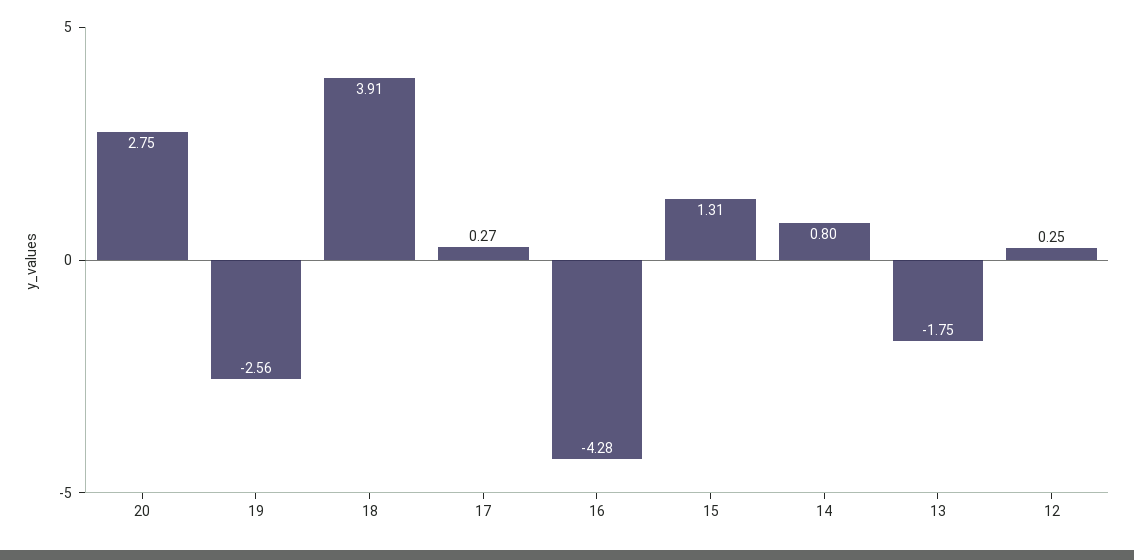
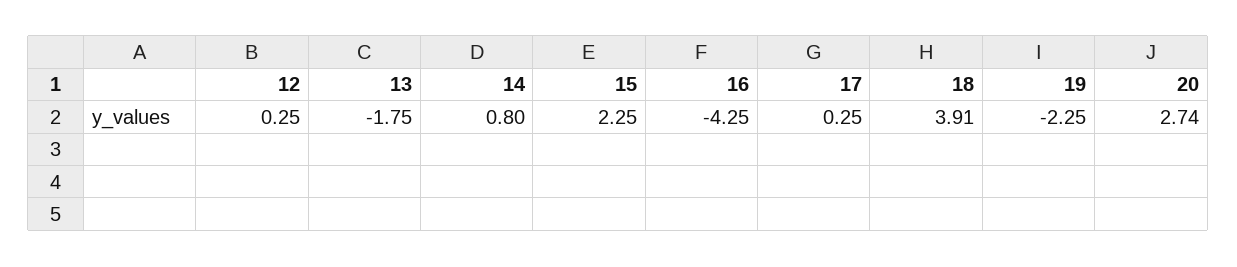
  {
-   "20": 2.75,
+   "20": 2.74,
-   "19": -2.56,
+   "19": -2.25,
    "18": 3.91,
-   "17": 0.27,
+   "17": 0.25,
-   "16": -4.28,
+   "16": -4.25,
-   "15": 1.31,
+   "15": 2.25,
    "14": 0.8,
    "13": -1.75,
    "12": 0.25
  }

